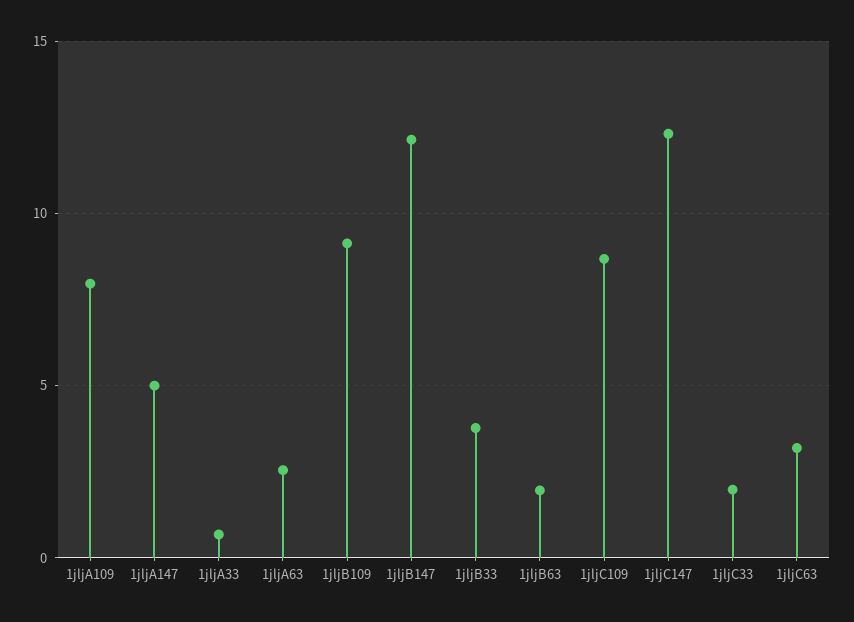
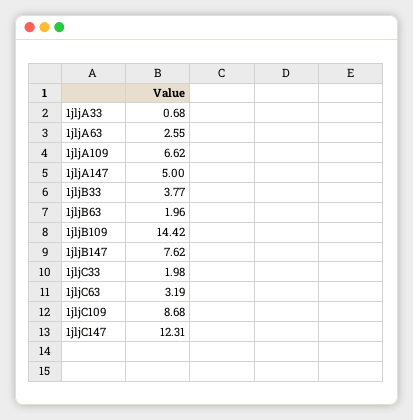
  {
-   "1jljA109": 8,
+   "1jljA109": 6.62,
    "1jljA147": 5,
    "1jljA33": 0.68,
    "1jljA63": 2.55,
-   "1jljB109": 9,
+   "1jljB109": 14.42,
-   "1jljB147": 12,
+   "1jljB147": 7.62,
    "1jljB33": 3.77,
    "1jljB63": 1.96,
    "1jljC109": 8.68,
    "1jljC147": 12.31,
    "1jljC33": 1.98,
    "1jljC63": 3.19
  }

